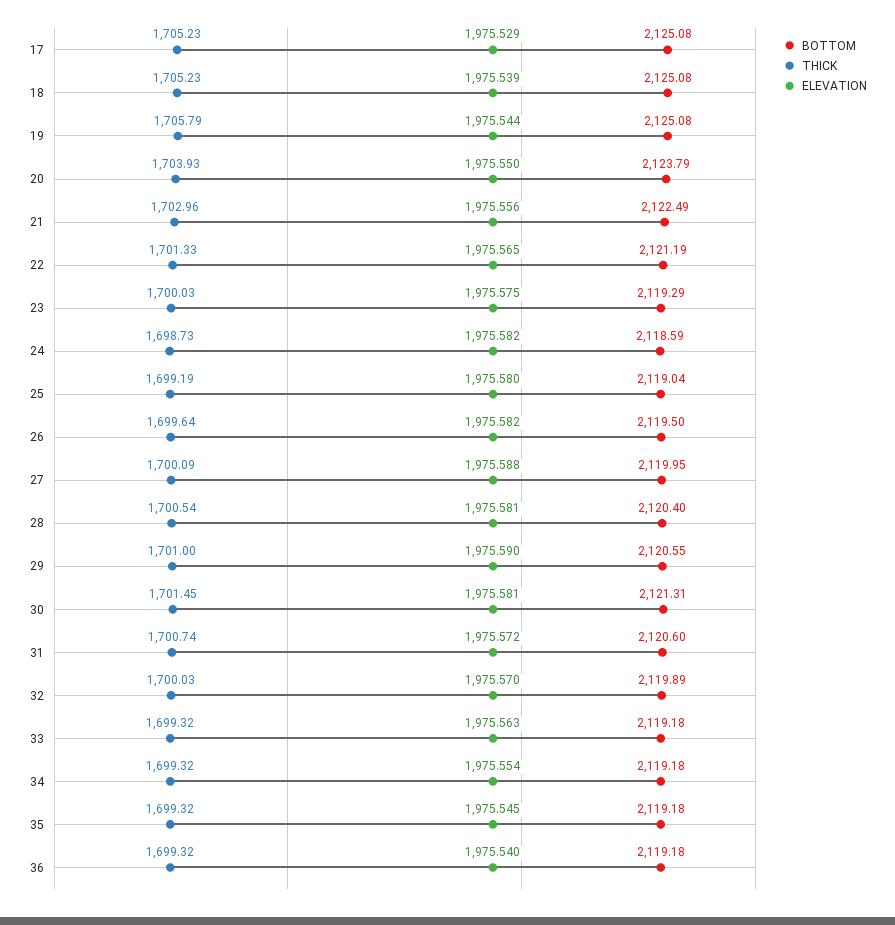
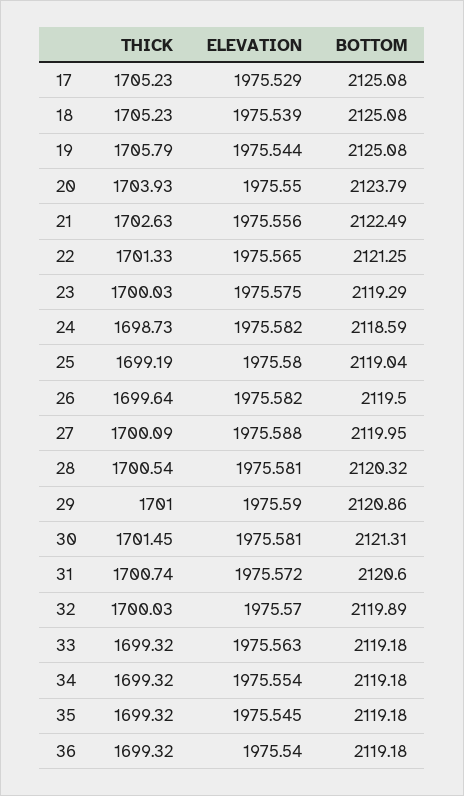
  {
    "BOTTOM": {
      "17": 2125.08,
      "18": 2125.08,
      "19": 2125.08,
      "20": 2123.79,
      "21": 2122.49,
-     "22": 2121.19,
+     "22": 2121.25,
      "23": 2119.29,
      "24": 2118.59,
      "25": 2119.04,
      "26": 2119.5,
      "27": 2119.95,
-     "28": 2120.4,
+     "28": 2120.32,
-     "29": 2120.55,
+     "29": 2120.86,
      "30": 2121.31,
      "31": 2120.6,
      "32": 2119.89,
      "33": 2119.18,
      "34": 2119.18,
      "35": 2119.18,
      "36": 2119.18
    },
    "THICK": {
      "17": 1705.23,
      "18": 1705.23,
      "19": 1705.79,
      "20": 1703.93,
-     "21": 1702.96,
+     "21": 1702.63,
      "22": 1701.33,
      "23": 1700.03,
      "24": 1698.73,
      "25": 1699.19,
      "26": 1699.64,
      "27": 1700.09,
      "28": 1700.54,
      "29": 1701,
      "30": 1701.45,
      "31": 1700.74,
      "32": 1700.03,
      "33": 1699.32,
      "34": 1699.32,
      "35": 1699.32,
      "36": 1699.32
    },
    "ELEVATION": {
      "17": 1975.529,
      "18": 1975.539,
      "19": 1975.544,
      "20": 1975.55,
      "21": 1975.556,
      "22": 1975.565,
      "23": 1975.575,
      "24": 1975.582,
      "25": 1975.58,
      "26": 1975.582,
      "27": 1975.588,
      "28": 1975.581,
      "29": 1975.59,
      "30": 1975.581,
      "31": 1975.572,
      "32": 1975.57,
      "33": 1975.563,
      "34": 1975.554,
      "35": 1975.545,
      "36": 1975.54
    }
  }

